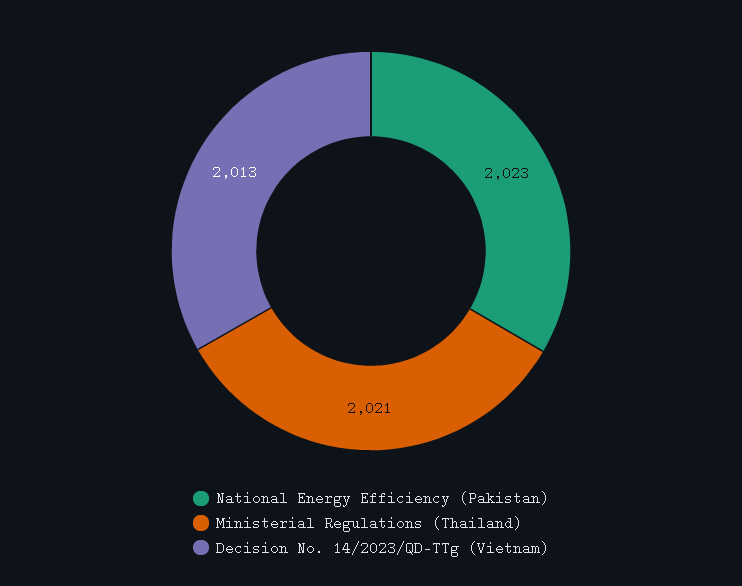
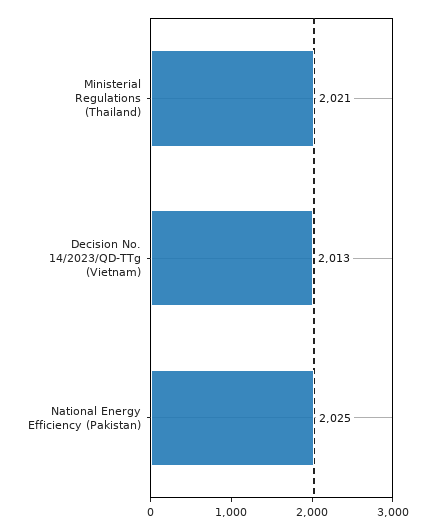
  {
-   "National Energy Efficiency (Pakistan)": 2023,
+   "National Energy Efficiency (Pakistan)": 2025,
    "Ministerial Regulations (Thailand)": 2021,
    "Decision No. 14/2023/QD-TTg (Vietnam)": 2013
  }

